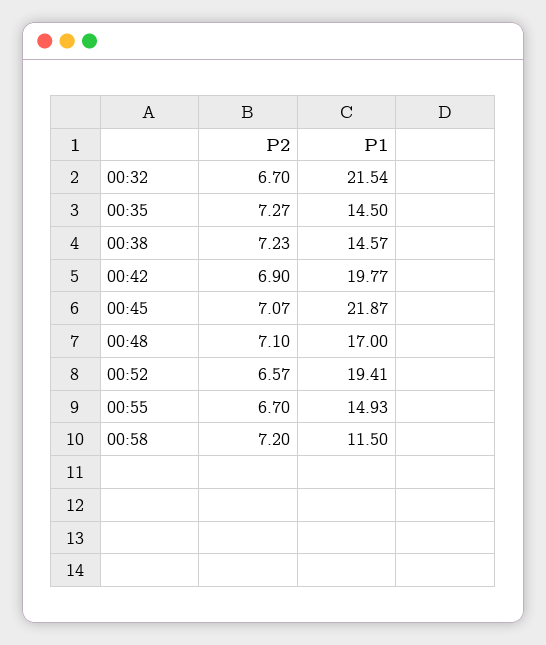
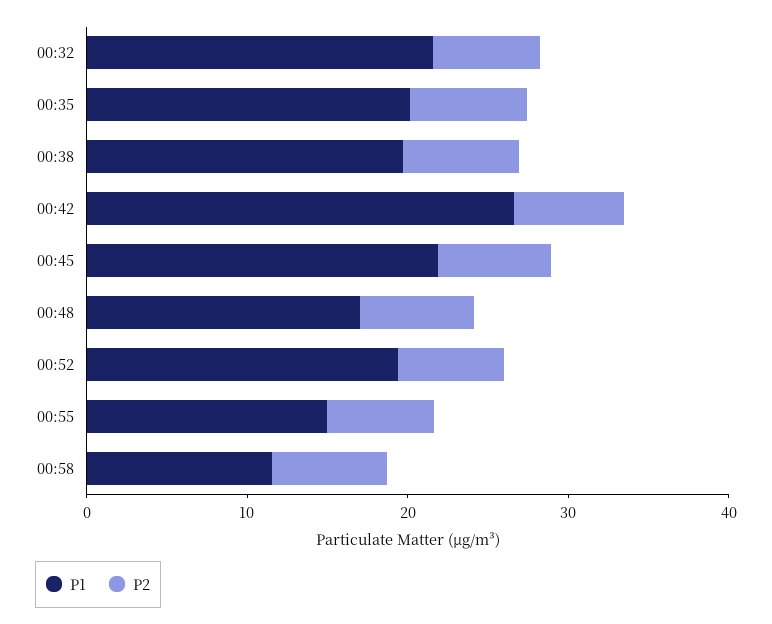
  {
    "P2": {
      "00:32": 6.7,
      "00:35": 7.27,
      "00:38": 7.23,
      "00:42": 6.9,
      "00:45": 7.07,
      "00:48": 7.1,
      "00:52": 6.57,
      "00:55": 6.7,
      "00:58": 7.2
    },
    "P1": {
      "00:32": 21.54,
-     "00:35": 14.5,
+     "00:35": 20,
-     "00:38": 14.57,
+     "00:38": 20,
-     "00:42": 19.77,
+     "00:42": 26,
      "00:45": 21.87,
      "00:48": 17,
      "00:52": 19.41,
      "00:55": 14.93,
      "00:58": 11.5
    }
  }

